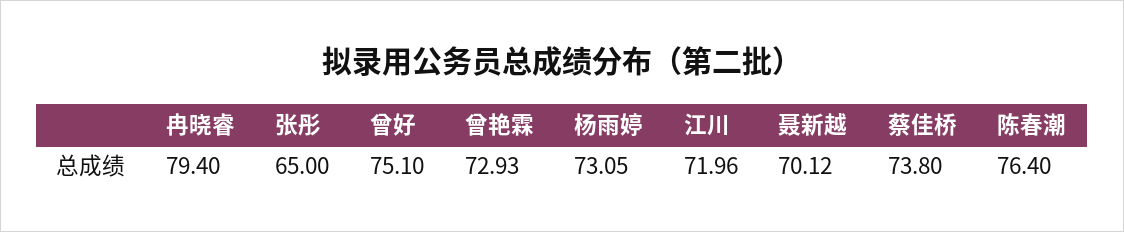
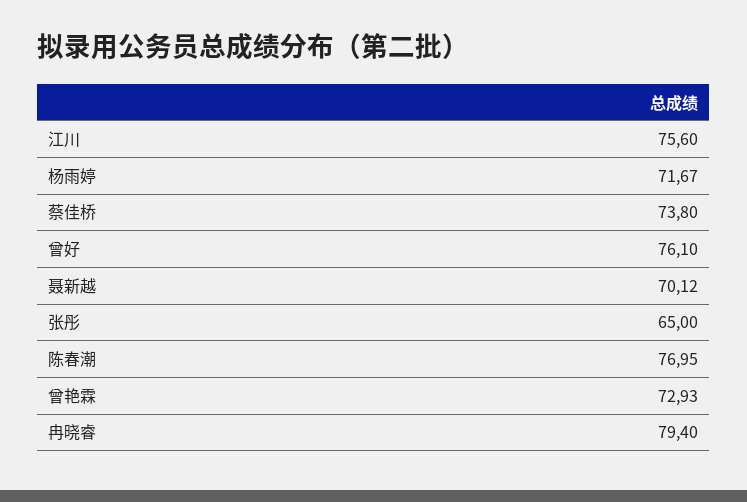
  {
    "冉晓睿": 79.4,
    "张彤": 65,
-   "曾好": 75.1,
+   "曾好": 76.1,
    "曾艳霖": 72.93,
-   "杨雨婷": 73.05,
+   "杨雨婷": 71.67,
-   "江川": 71.96,
+   "江川": 75.6,
    "聂新越": 70.12,
    "蔡佳桥": 73.8,
-   "陈春潮": 76.4
+   "陈春潮": 76.95
  }

